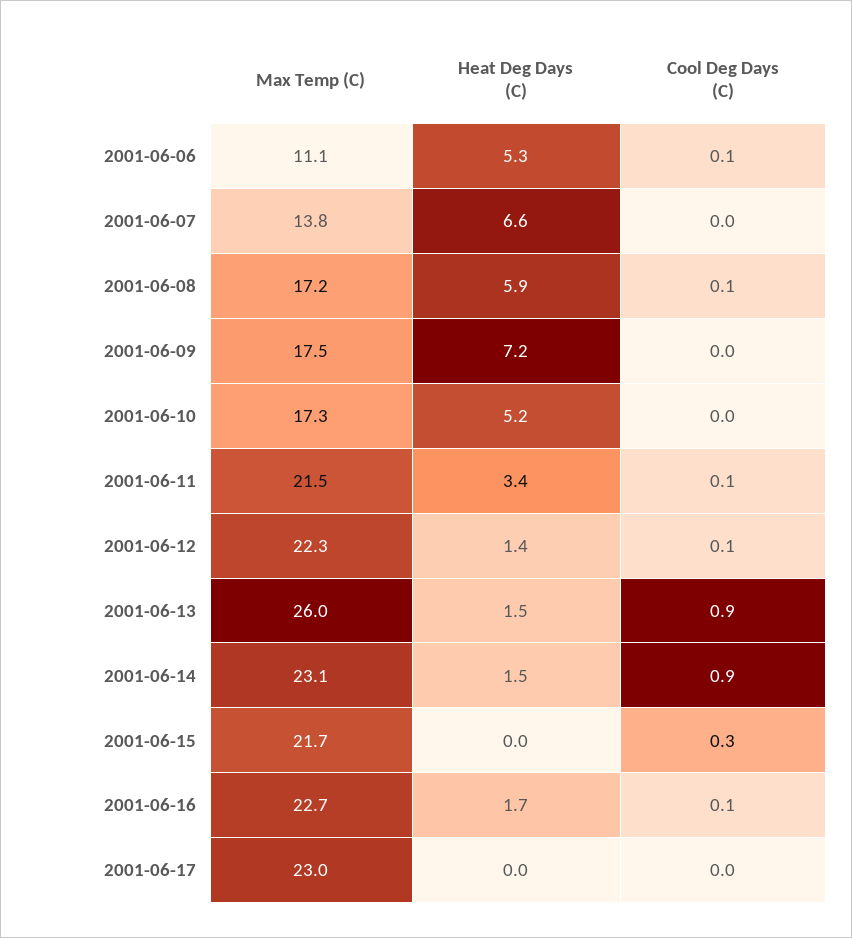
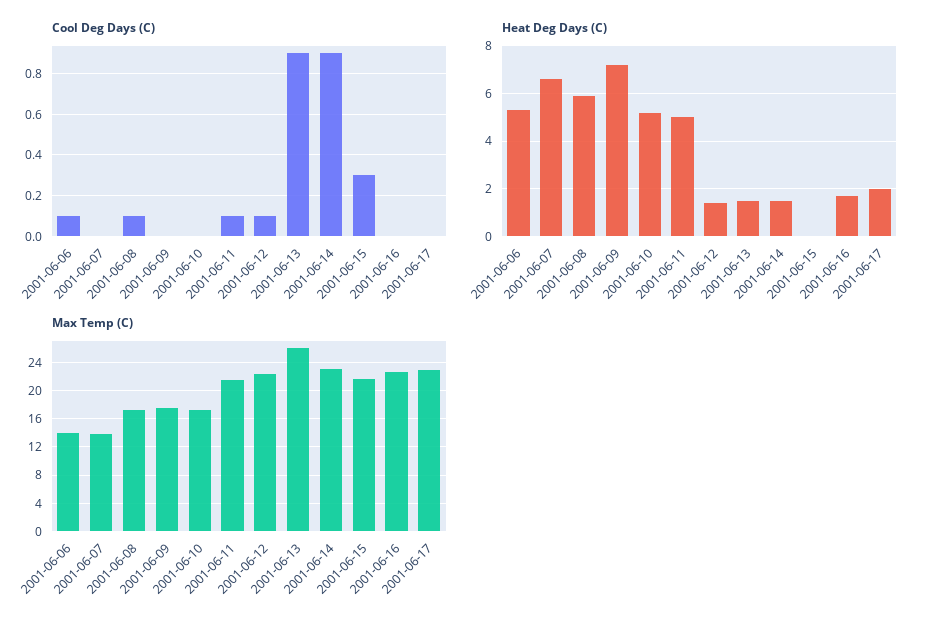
  {
    "Max Temp (C)": {
-     "2001-06-06": 11.1,
+     "2001-06-06": 14,
      "2001-06-07": 13.8,
      "2001-06-08": 17.2,
      "2001-06-09": 17.5,
      "2001-06-10": 17.3,
      "2001-06-11": 21.5,
      "2001-06-12": 22.3,
      "2001-06-13": 26,
      "2001-06-14": 23.1,
      "2001-06-15": 21.7,
      "2001-06-16": 22.7,
      "2001-06-17": 23
    },
    "Heat Deg Days (C)": {
      "2001-06-06": 5.3,
      "2001-06-07": 6.6,
      "2001-06-08": 5.9,
      "2001-06-09": 7.2,
      "2001-06-10": 5.2,
-     "2001-06-11": 3.4,
+     "2001-06-11": 5,
      "2001-06-12": 1.4,
      "2001-06-13": 1.5,
      "2001-06-14": 1.5,
      "2001-06-15": 0,
      "2001-06-16": 1.7,
-     "2001-06-17": 0
+     "2001-06-17": 2
    },
    "Cool Deg Days (C)": {
      "2001-06-06": 0.1,
      "2001-06-07": 0,
      "2001-06-08": 0.1,
      "2001-06-09": 0,
      "2001-06-10": 0,
      "2001-06-11": 0.1,
      "2001-06-12": 0.1,
      "2001-06-13": 0.9,
      "2001-06-14": 0.9,
      "2001-06-15": 0.3,
-     "2001-06-16": 0.1,
+     "2001-06-16": 0,
      "2001-06-17": 0
    }
  }

